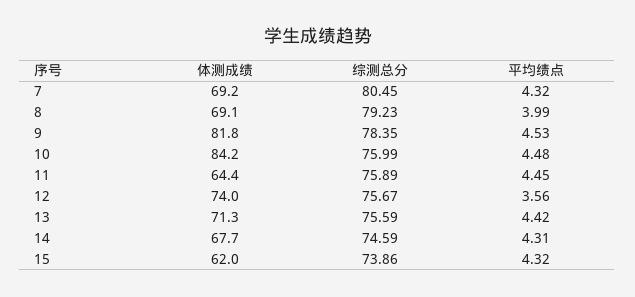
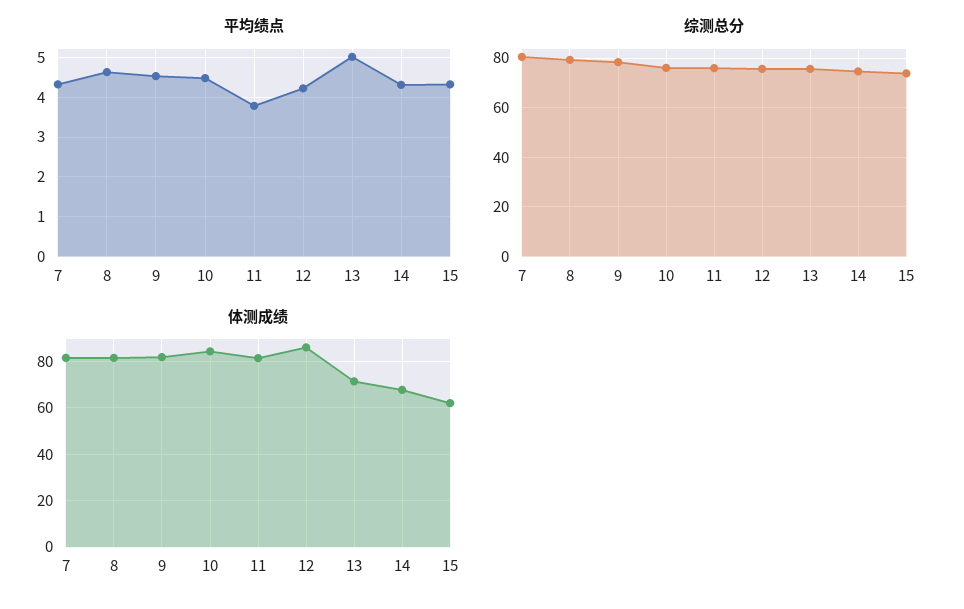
  {
    "体测成绩": {
-     "7": 69.2,
+     "7": 80,
-     "8": 69.1,
+     "8": 80,
      "9": 81.8,
      "10": 84.2,
-     "11": 64.4,
+     "11": 80,
-     "12": 74,
+     "12": 85,
      "13": 71.3,
      "14": 67.7,
      "15": 62
    },
    "综测总分": {
      "7": 80.45,
      "8": 79.23,
      "9": 78.35,
      "10": 75.99,
      "11": 75.89,
      "12": 75.67,
      "13": 75.59,
      "14": 74.59,
      "15": 73.86
    },
    "平均绩点": {
      "7": 4.32,
-     "8": 3.99,
+     "8": 4.6,
      "9": 4.53,
      "10": 4.48,
-     "11": 4.45,
+     "11": 3.8,
-     "12": 3.56,
+     "12": 4.2,
-     "13": 4.42,
+     "13": 5,
      "14": 4.31,
      "15": 4.32
    }
  }

